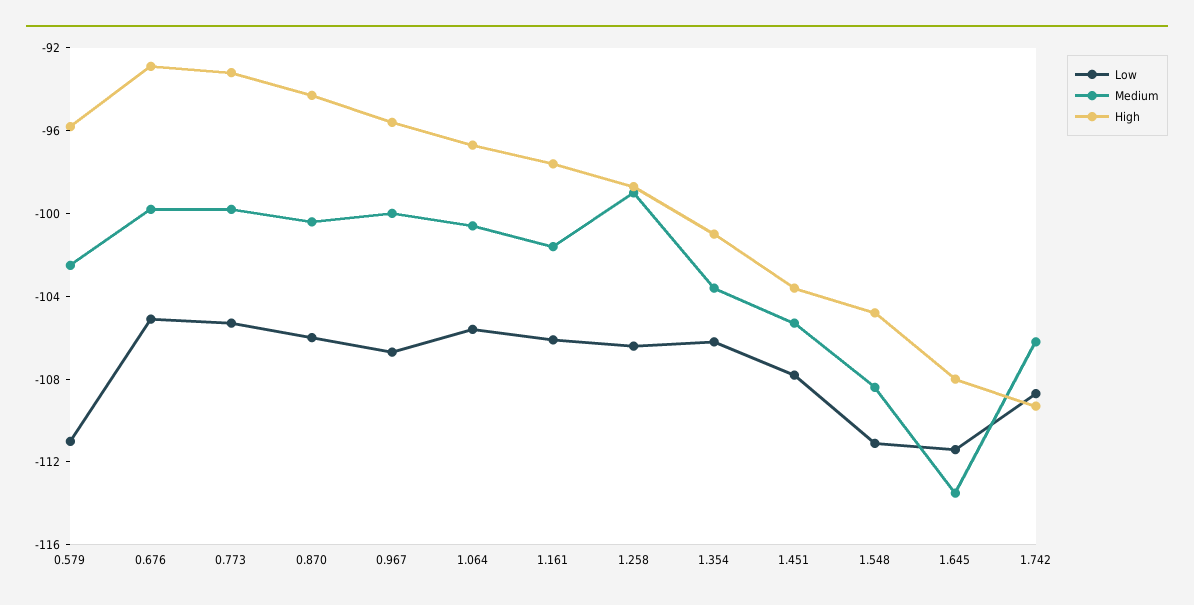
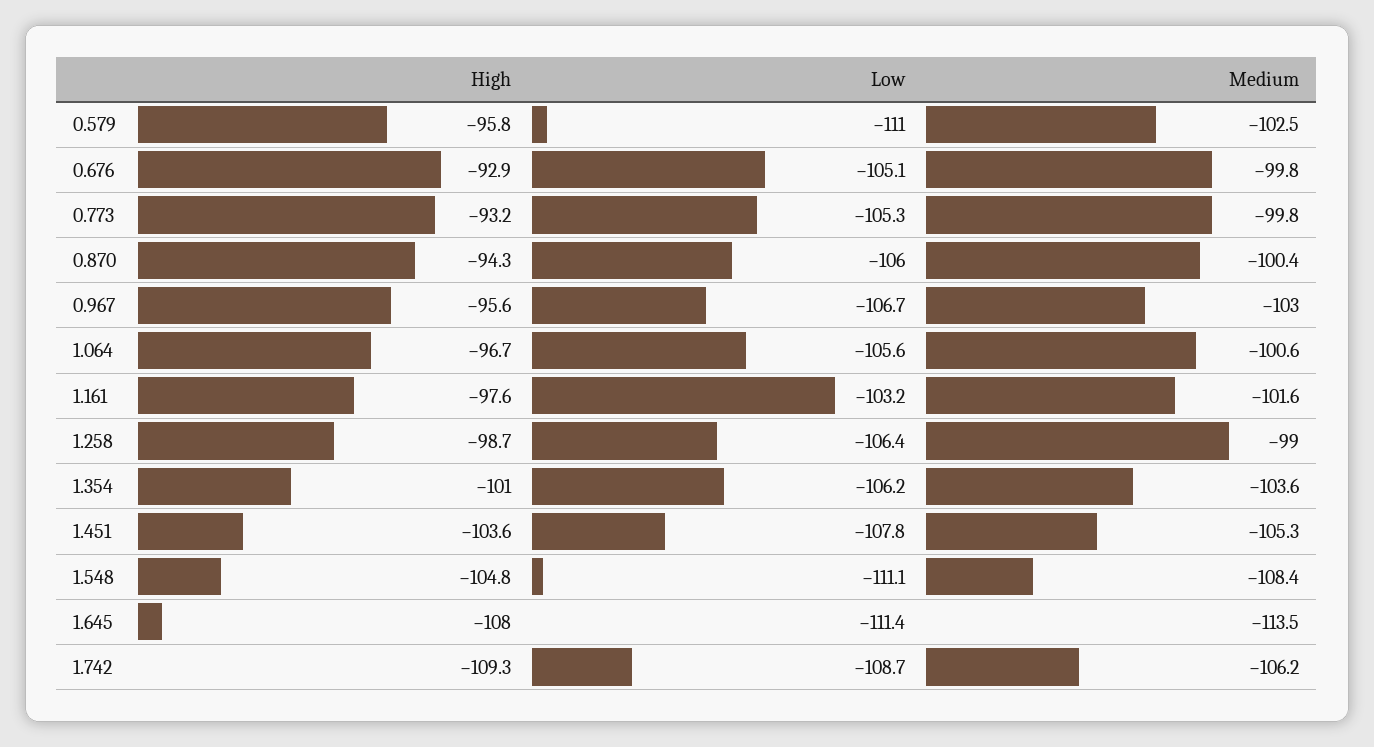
  {
    "Low": {
      "0.579": -111,
      "0.676": -105.1,
      "0.773": -105.3,
      "0.870": -106,
      "0.967": -106.7,
      "1.064": -105.6,
-     "1.161": -106,
+     "1.161": -103.2,
      "1.258": -106.4,
      "1.354": -106.2,
      "1.451": -107.8,
      "1.548": -111.1,
      "1.645": -111.4,
      "1.742": -108.7
    },
    "Medium": {
      "0.579": -102.5,
      "0.676": -99.8,
      "0.773": -99.8,
      "0.870": -100.4,
-     "0.967": -100,
+     "0.967": -103,
      "1.064": -100.6,
      "1.161": -101.6,
      "1.258": -99,
      "1.354": -103.6,
      "1.451": -105.3,
      "1.548": -108.4,
      "1.645": -113.5,
      "1.742": -106.2
    },
    "High": {
      "0.579": -95.8,
      "0.676": -92.9,
      "0.773": -93.2,
      "0.870": -94.3,
      "0.967": -95.6,
      "1.064": -96.7,
      "1.161": -97.6,
      "1.258": -98.7,
      "1.354": -101,
      "1.451": -103.6,
      "1.548": -104.8,
      "1.645": -108,
      "1.742": -109.3
    }
  }

